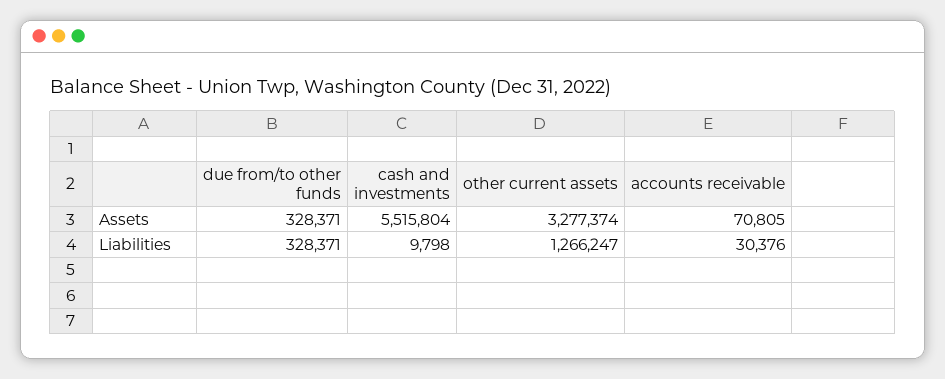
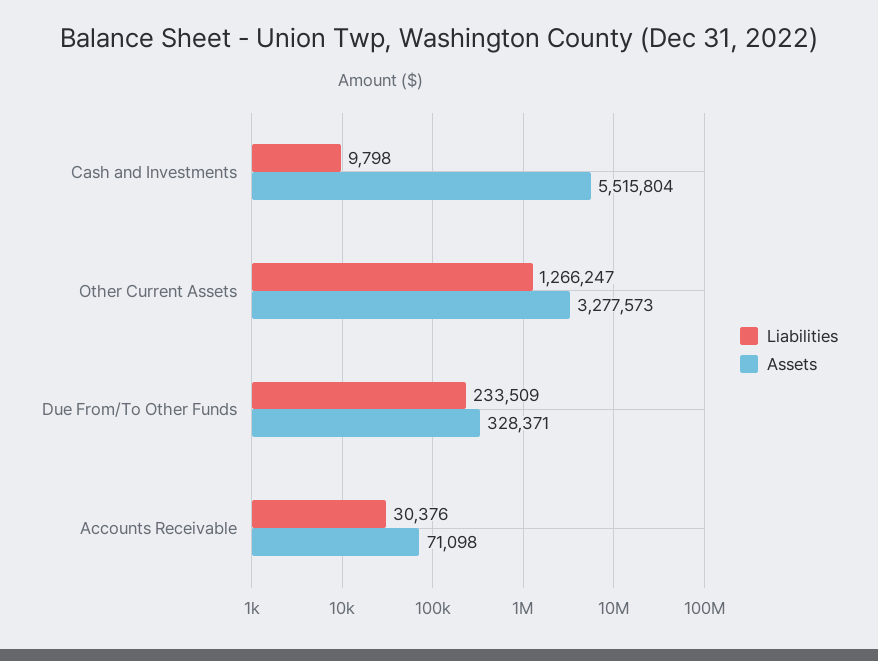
  {
    "Assets": {
      "due from/to other funds": 328371,
      "cash and investments": 5515804,
-     "other current assets": 3277374,
+     "other current assets": 3277573,
-     "accounts receivable": 70805
+     "accounts receivable": 71098
    },
    "Liabilities": {
-     "due from/to other funds": 328371,
+     "due from/to other funds": 233509,
      "cash and investments": 9798,
      "other current assets": 1266247,
      "accounts receivable": 30376
    }
  }

